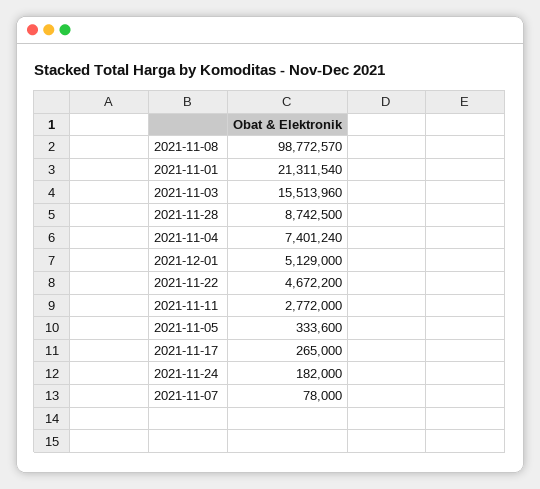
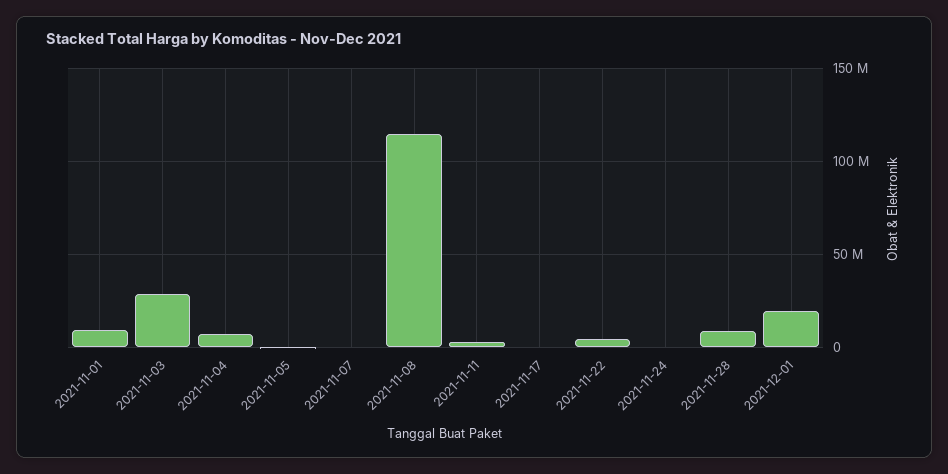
  {
-   "2021-11-08": 98772570,
+   "2021-11-08": 115000000,
-   "2021-11-01": 21311540,
+   "2021-11-01": 10000000,
-   "2021-11-03": 15513960,
+   "2021-11-03": 30000000,
    "2021-11-28": 8742500,
    "2021-11-04": 7401240,
-   "2021-12-01": 5129000,
+   "2021-12-01": 20000000,
    "2021-11-22": 4672200,
    "2021-11-11": 2772000,
    "2021-11-05": 333600,
    "2021-11-17": 265000,
    "2021-11-24": 182000,
    "2021-11-07": 78000
  }

